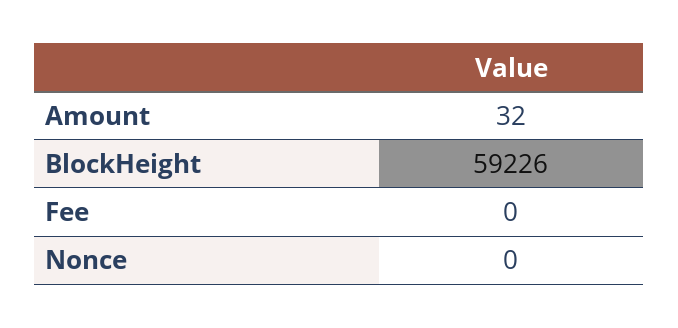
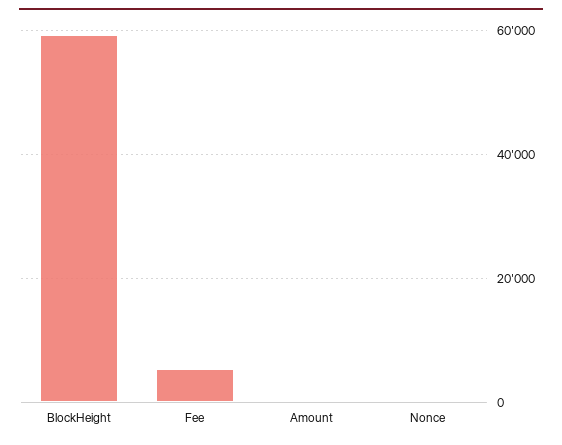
  {
    "Amount": 32,
    "BlockHeight": 59226,
-   "Fee": 0,
+   "Fee": 6000,
    "Nonce": 0
  }

